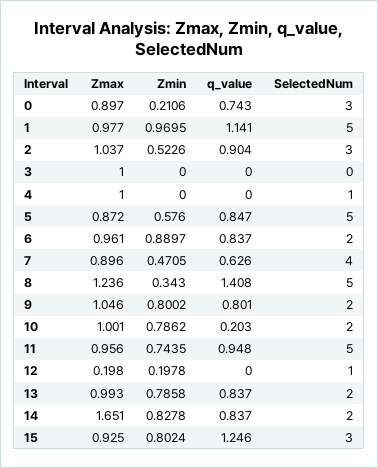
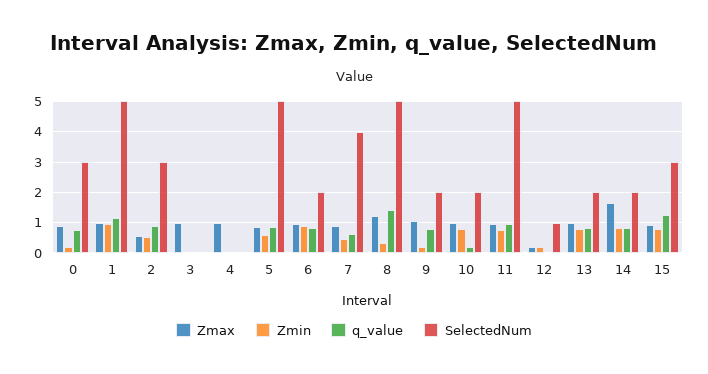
  {
    "Zmax": {
      "0": 0.897,
      "1": 0.977,
-     "2": 1.037,
+     "2": 0.6,
      "3": 1,
      "4": 1,
      "5": 0.872,
      "6": 0.961,
      "7": 0.896,
      "8": 1.236,
      "9": 1.046,
      "10": 1.001,
      "11": 0.956,
      "12": 0.198,
      "13": 0.993,
      "14": 1.651,
      "15": 0.925
    },
    "Zmin": {
      "0": 0.2106,
      "1": 0.9695,
      "2": 0.5226,
      "3": 0,
      "4": 0,
      "5": 0.576,
      "6": 0.8897,
      "7": 0.4705,
      "8": 0.343,
-     "9": 0.8002,
+     "9": 0.2,
      "10": 0.7862,
      "11": 0.7435,
      "12": 0.1978,
      "13": 0.7858,
      "14": 0.8278,
      "15": 0.8024
    },
    "q_value": {
      "0": 0.743,
      "1": 1.141,
      "2": 0.904,
      "3": 0,
      "4": 0,
      "5": 0.847,
      "6": 0.837,
      "7": 0.626,
      "8": 1.408,
      "9": 0.801,
      "10": 0.203,
      "11": 0.948,
      "12": 0,
      "13": 0.837,
      "14": 0.837,
      "15": 1.246
    },
    "SelectedNum": {
      "0": 3,
      "1": 5,
      "2": 3,
      "3": 0,
-     "4": 1,
+     "4": 0,
      "5": 5,
      "6": 2,
      "7": 4,
      "8": 5,
      "9": 2,
      "10": 2,
      "11": 5,
      "12": 1,
      "13": 2,
      "14": 2,
      "15": 3
    }
  }

